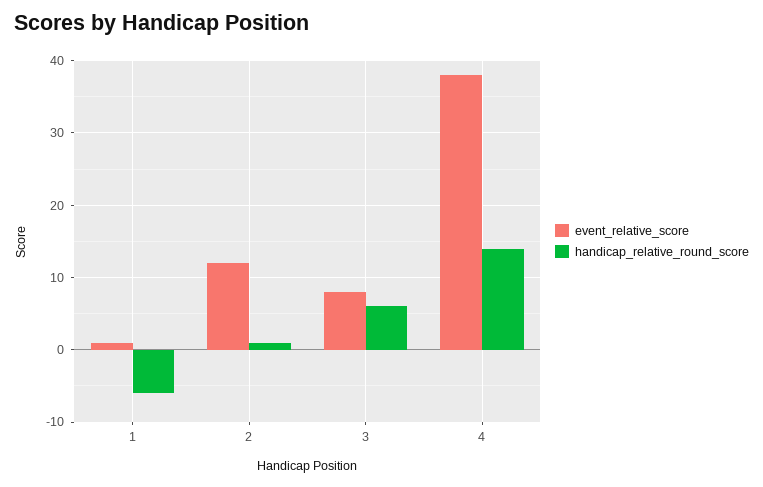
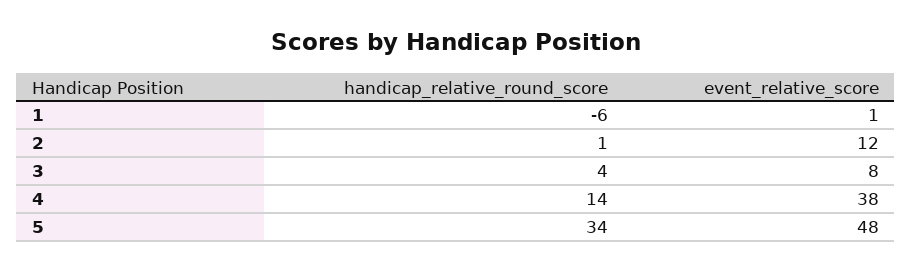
  {
    "event_relative_score": {
      "1": 1,
      "2": 12,
      "3": 8,
-     "4": 38
+     "4": 38,
+     "5": 48
    },
    "handicap_relative_round_score": {
      "1": -6,
      "2": 1,
-     "3": 6,
+     "3": 4,
-     "4": 14
+     "4": 14,
+     "5": 34
    }
  }

